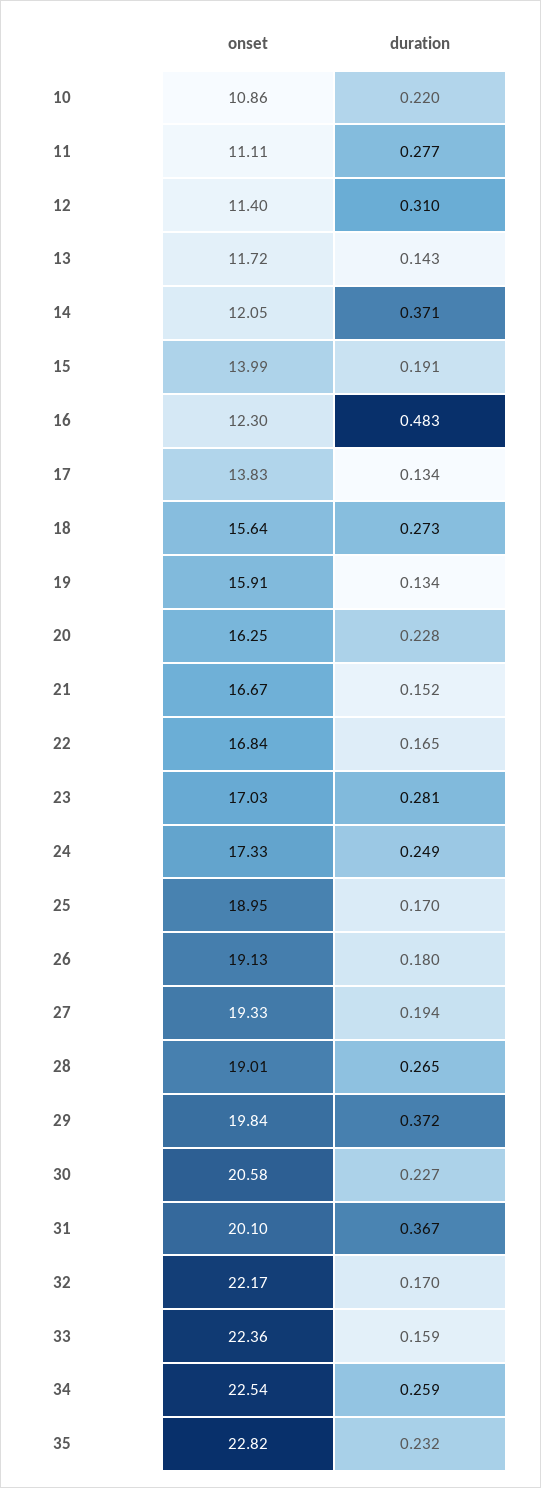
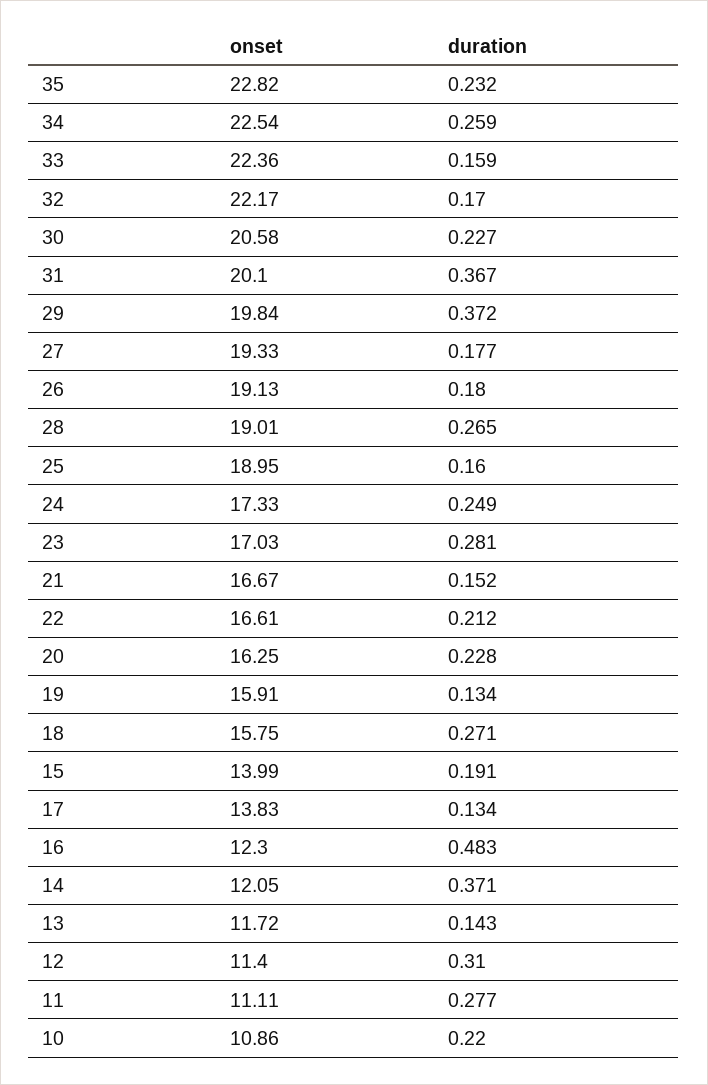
  {
    "onset": {
      "10": 10.86,
      "11": 11.11,
      "12": 11.4,
      "13": 11.72,
      "14": 12.05,
      "15": 13.99,
      "16": 12.3,
      "17": 13.83,
-     "18": 15.64,
+     "18": 15.75,
      "19": 15.91,
      "20": 16.25,
      "21": 16.67,
-     "22": 16.84,
+     "22": 16.61,
      "23": 17.03,
      "24": 17.33,
      "25": 18.95,
      "26": 19.13,
      "27": 19.33,
      "28": 19.01,
      "29": 19.84,
      "30": 20.58,
      "31": 20.1,
      "32": 22.17,
      "33": 22.36,
      "34": 22.54,
      "35": 22.82
    },
    "duration": {
      "10": 0.22,
      "11": 0.277,
      "12": 0.31,
      "13": 0.143,
      "14": 0.371,
      "15": 0.191,
      "16": 0.483,
      "17": 0.134,
-     "18": 0.273,
+     "18": 0.271,
      "19": 0.134,
      "20": 0.228,
      "21": 0.152,
-     "22": 0.165,
+     "22": 0.212,
      "23": 0.281,
      "24": 0.249,
-     "25": 0.17,
+     "25": 0.16,
      "26": 0.18,
-     "27": 0.194,
+     "27": 0.177,
      "28": 0.265,
      "29": 0.372,
      "30": 0.227,
      "31": 0.367,
      "32": 0.17,
      "33": 0.159,
      "34": 0.259,
      "35": 0.232
    }
  }

